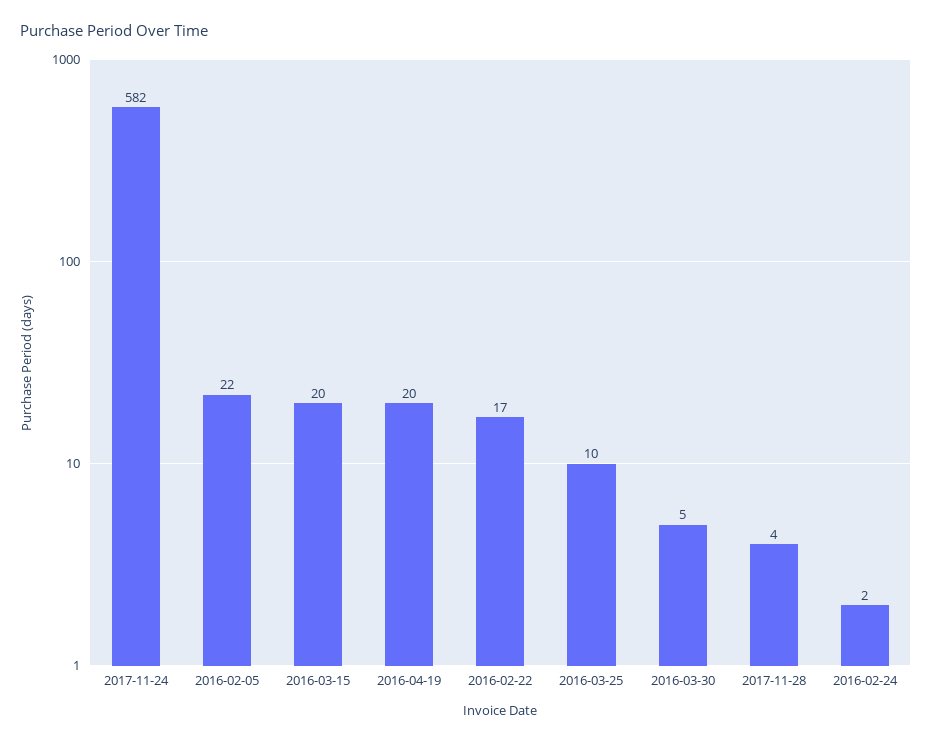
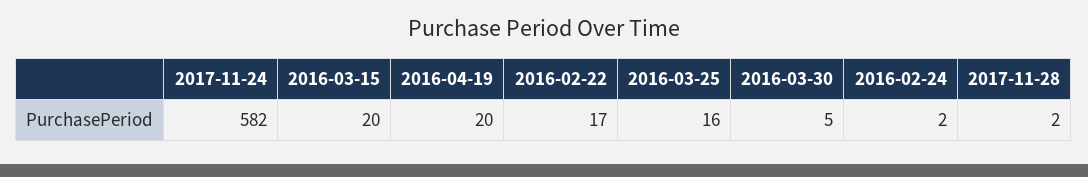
  {
    "2017-11-24": 582,
-   "2016-02-05": 22,
    "2016-03-15": 20,
    "2016-04-19": 20,
    "2016-02-22": 17,
-   "2016-03-25": 10,
+   "2016-03-25": 16,
    "2016-03-30": 5,
-   "2017-11-28": 4,
+   "2017-11-28": 2,
    "2016-02-24": 2
  }

